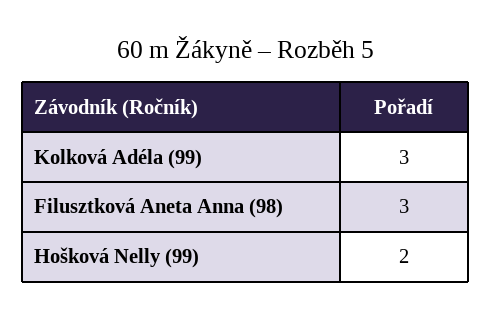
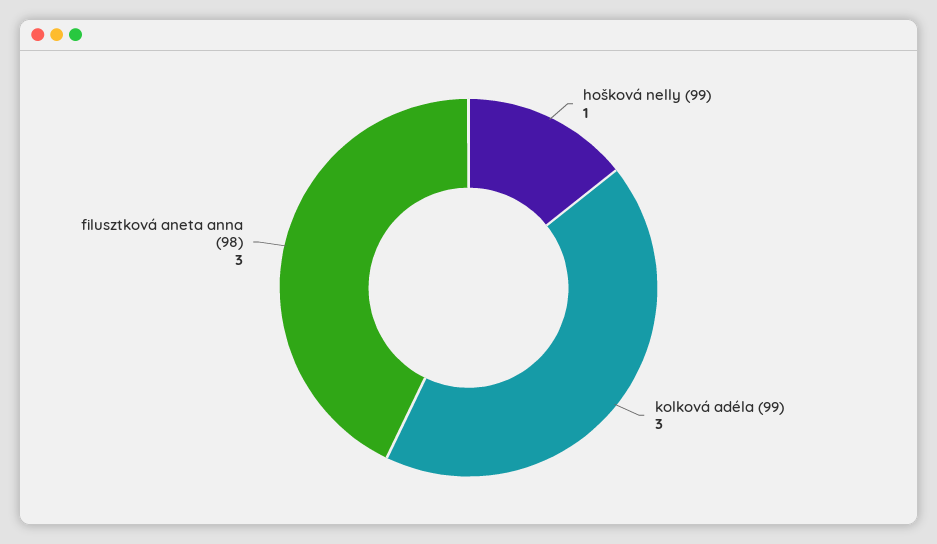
  {
    "Kolková Adéla (99)": 3,
    "Filusztková Aneta Anna (98)": 3,
-   "Hošková Nelly (99)": 2
+   "Hošková Nelly (99)": 1
  }

